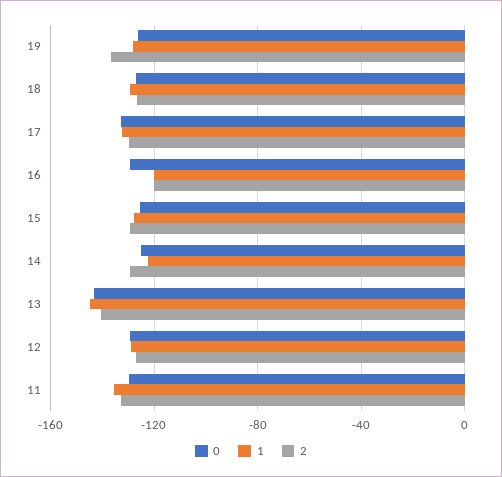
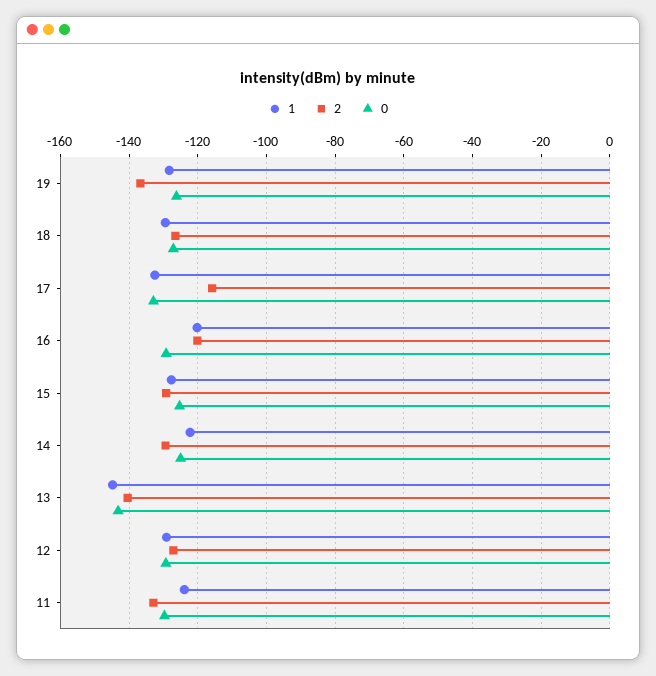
  {
    "0": {
      "19": -126,
      "18": -128,
      "17": -132,
      "16": -130,
      "15": -126,
      "14": -126,
      "13": -144,
      "12": -130,
      "11": -130
    },
    "1": {
      "19": -128,
      "18": -130,
      "17": -132,
      "16": -120,
      "15": -128,
      "14": -122,
      "13": -144,
      "12": -130,
-     "11": -135
+     "11": -124
    },
    "2": {
      "19": -136,
      "18": -126,
-     "17": -130,
+     "17": -116,
      "16": -120,
      "15": -130,
      "14": -130,
      "13": -140,
      "12": -128,
      "11": -132
    }
  }

